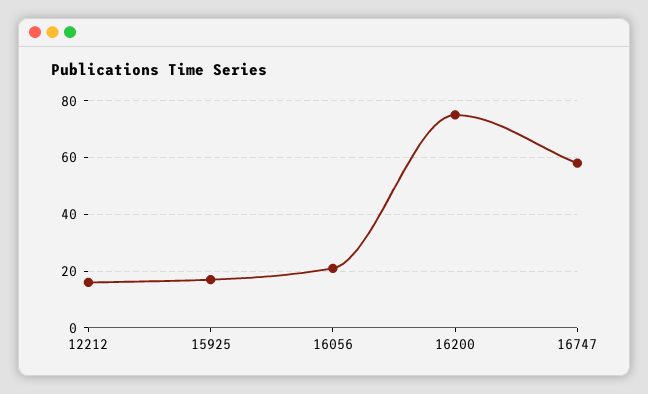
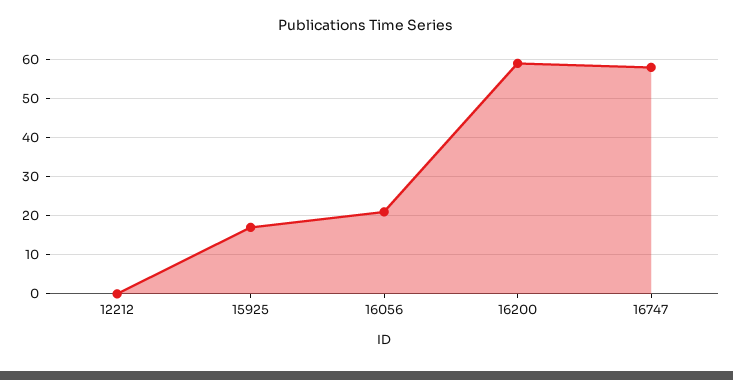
  {
-   "12212": 15,
+   "12212": 0,
    "15925": 15,
    "16056": 20,
-   "16200": 75,
+   "16200": 60,
    "16747": 60
  }

